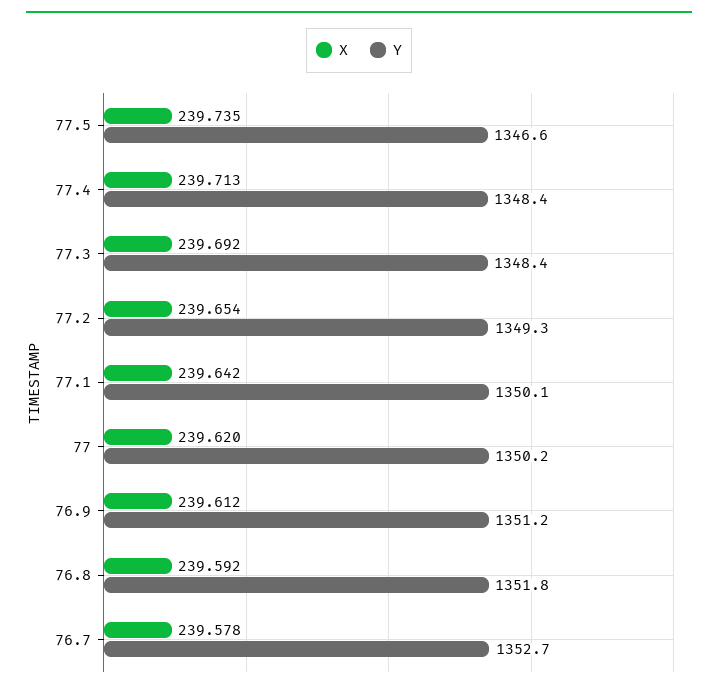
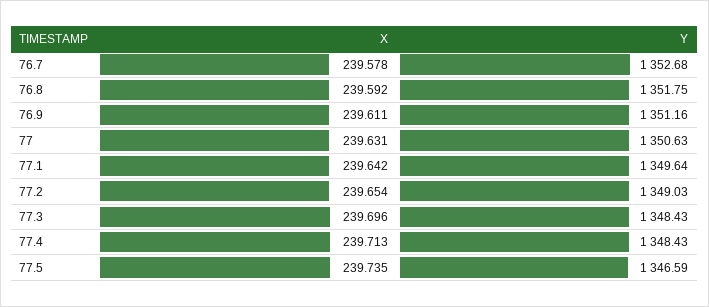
  {
    "X": {
      "77.5": 239.735,
      "77.4": 239.713,
-     "77.3": 239.692,
+     "77.3": 239.696,
      "77.2": 239.654,
      "77.1": 239.642,
-     "77": 239.62,
+     "77": 239.631,
-     "76.9": 239.612,
+     "76.9": 239.611,
      "76.8": 239.592,
      "76.7": 239.578
    },
    "Y": {
      "77.5": 1346.59,
      "77.4": 1348.43,
      "77.3": 1348.43,
-     "77.2": 1349.3,
+     "77.2": 1349.03,
-     "77.1": 1350.1,
+     "77.1": 1349.64,
-     "77": 1350.2,
+     "77": 1350.63,
      "76.9": 1351.16,
      "76.8": 1351.75,
      "76.7": 1352.68
    }
  }

